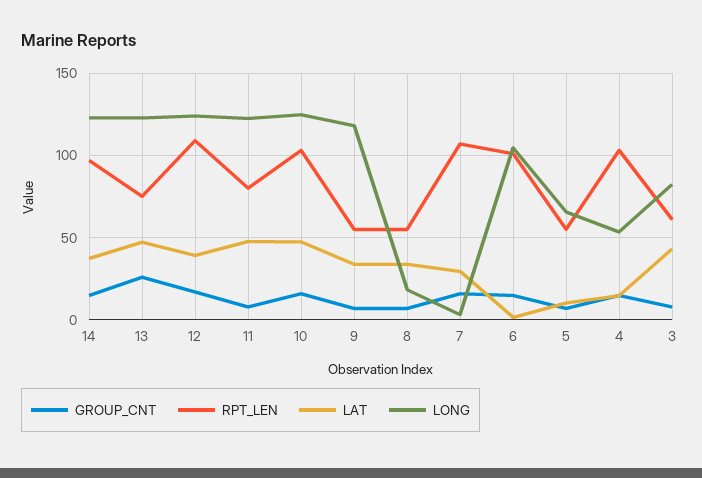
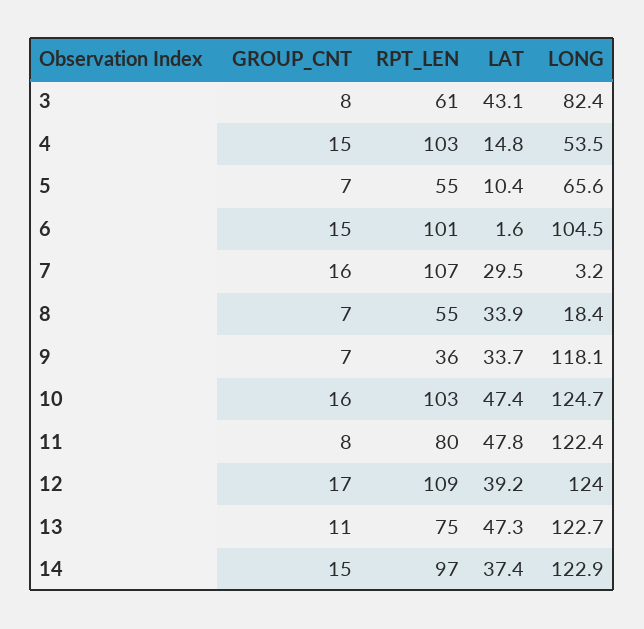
  {
    "GROUP_CNT": {
      "14": 15,
-     "13": 25,
+     "13": 11,
      "12": 17,
      "11": 8,
      "10": 16,
      "9": 7,
      "8": 7,
      "7": 16,
      "6": 15,
      "5": 7,
      "4": 15,
      "3": 8
    },
    "RPT_LEN": {
      "14": 97,
      "13": 75,
      "12": 109,
      "11": 80,
      "10": 103,
-     "9": 55,
+     "9": 36,
      "8": 55,
      "7": 107,
      "6": 101,
      "5": 55,
      "4": 103,
      "3": 61
    },
    "LAT": {
      "14": 37.4,
      "13": 47.3,
      "12": 39.2,
      "11": 47.8,
      "10": 47.4,
      "9": 33.7,
      "8": 33.9,
      "7": 29.5,
      "6": 1.6,
      "5": 10.4,
      "4": 14.8,
      "3": 43.1
    },
    "LONG": {
      "14": 122.9,
      "13": 122.7,
      "12": 124,
      "11": 122.4,
      "10": 124.7,
      "9": 118.1,
      "8": 18.4,
      "7": 3.2,
      "6": 104.5,
      "5": 65.6,
      "4": 53.5,
      "3": 82.4
    }
  }

